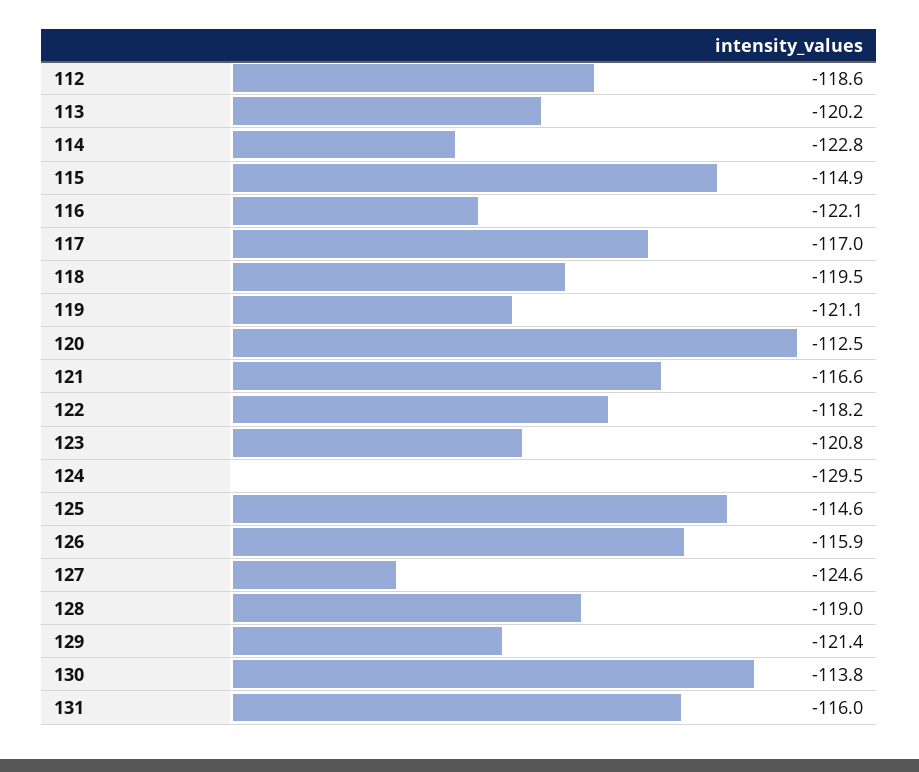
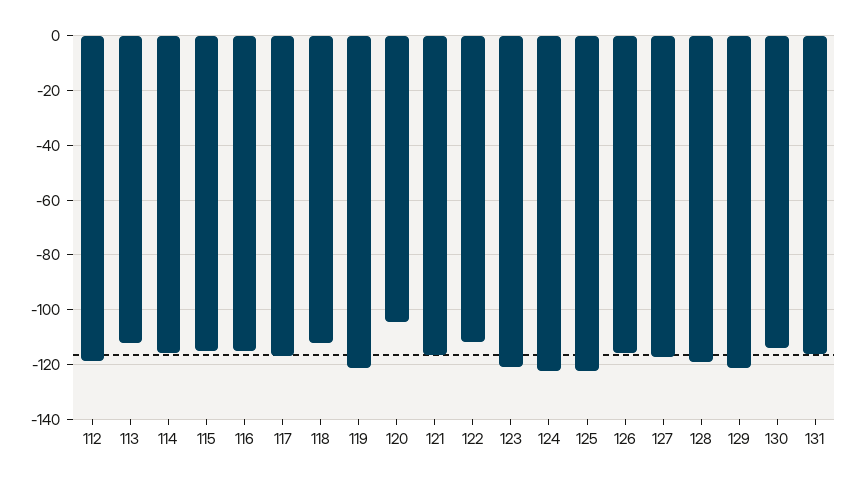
  {
    "112": -118.6,
-   "113": -120.2,
+   "113": -112.5,
-   "114": -122.8,
+   "114": -115,
    "115": -114.9,
-   "116": -122.1,
+   "116": -115,
    "117": -117,
-   "118": -119.5,
+   "118": -112.5,
    "119": -121.1,
-   "120": -112.5,
+   "120": -105,
    "121": -116.6,
-   "122": -118.2,
+   "122": -112.5,
    "123": -120.8,
-   "124": -129.5,
+   "124": -122.5,
-   "125": -114.6,
+   "125": -122.5,
    "126": -115.9,
-   "127": -124.6,
+   "127": -117.5,
    "128": -119,
    "129": -121.4,
    "130": -113.8,
    "131": -116
  }

